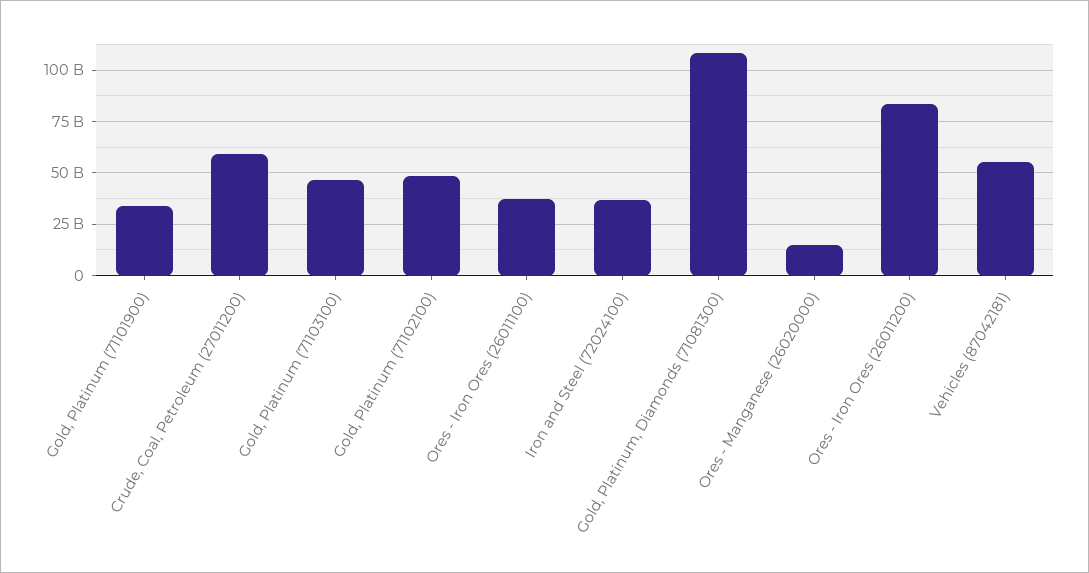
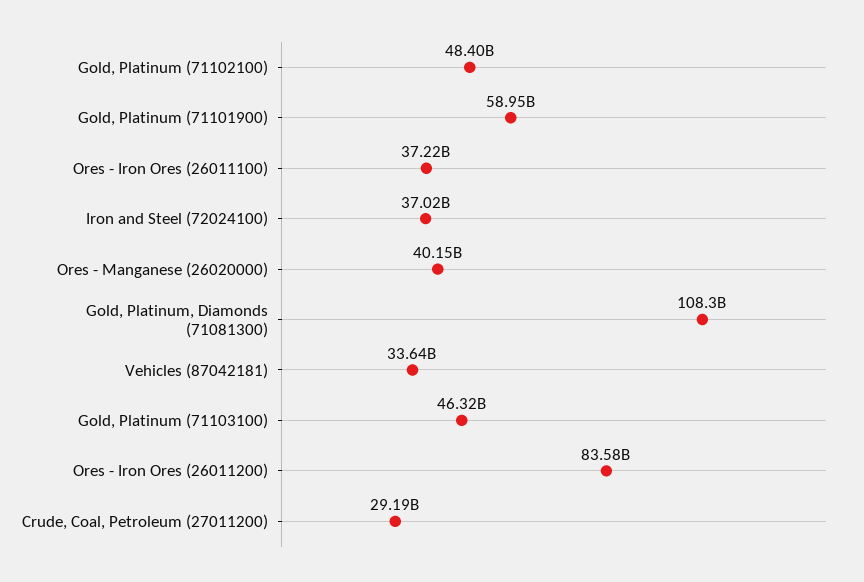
  {
-   "Gold, Platinum (71101900)": 35000000000,
+   "Gold, Platinum (71101900)": 58950000000,
-   "Crude, Coal, Petroleum (27011200)": 60000000000,
+   "Crude, Coal, Petroleum (27011200)": 29190000000,
    "Gold, Platinum (71103100)": 46320000000,
    "Gold, Platinum (71102100)": 48400000000,
    "Ores - Iron Ores (26011100)": 37220000000,
    "Iron and Steel (72024100)": 37020000000,
    "Gold, Platinum, Diamonds (71081300)": 108300000000,
-   "Ores - Manganese (26020000)": 15000000000,
+   "Ores - Manganese (26020000)": 40150000000,
    "Ores - Iron Ores (26011200)": 83580000000,
-   "Vehicles (87042181)": 55000000000
+   "Vehicles (87042181)": 33640000000
  }

